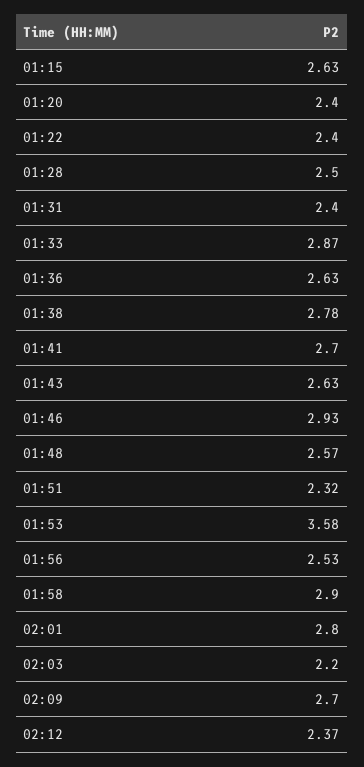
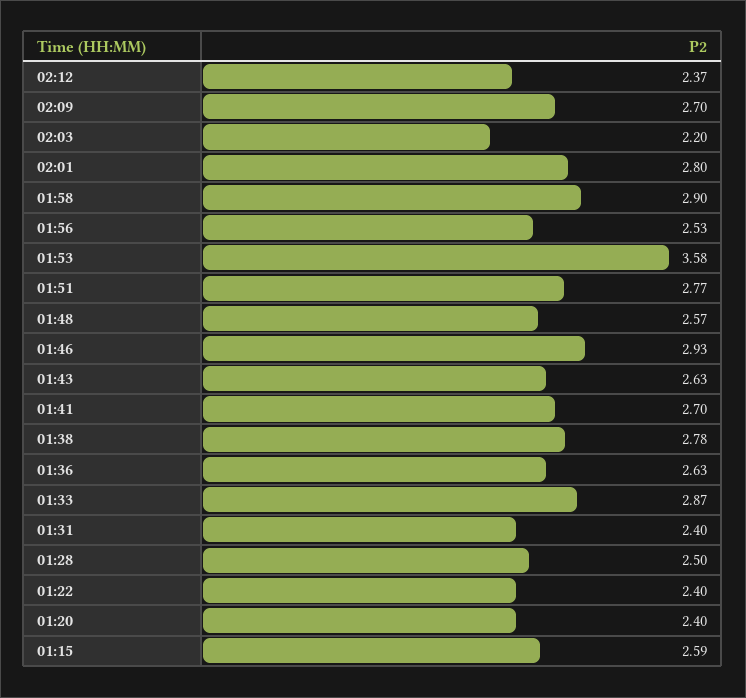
  {
-   "01:15": 2.63,
+   "01:15": 2.59,
    "01:20": 2.4,
    "01:22": 2.4,
    "01:28": 2.5,
    "01:31": 2.4,
    "01:33": 2.87,
    "01:36": 2.63,
    "01:38": 2.78,
    "01:41": 2.7,
    "01:43": 2.63,
    "01:46": 2.93,
    "01:48": 2.57,
-   "01:51": 2.32,
+   "01:51": 2.77,
    "01:53": 3.58,
    "01:56": 2.53,
    "01:58": 2.9,
    "02:01": 2.8,
    "02:03": 2.2,
    "02:09": 2.7,
    "02:12": 2.37
  }

